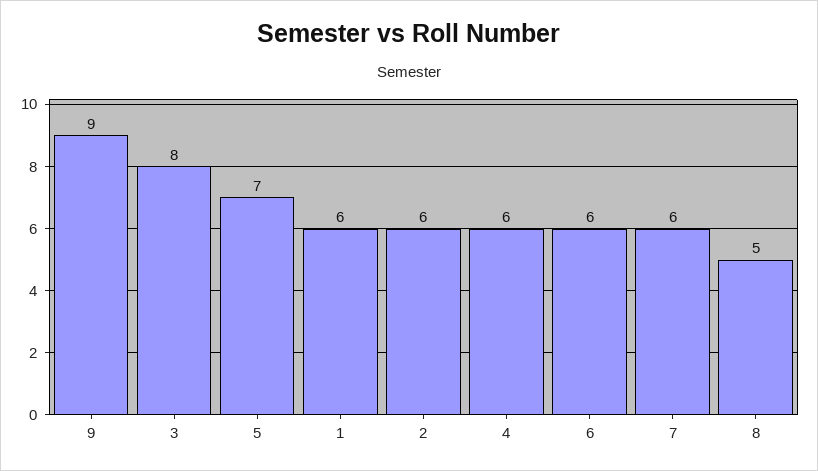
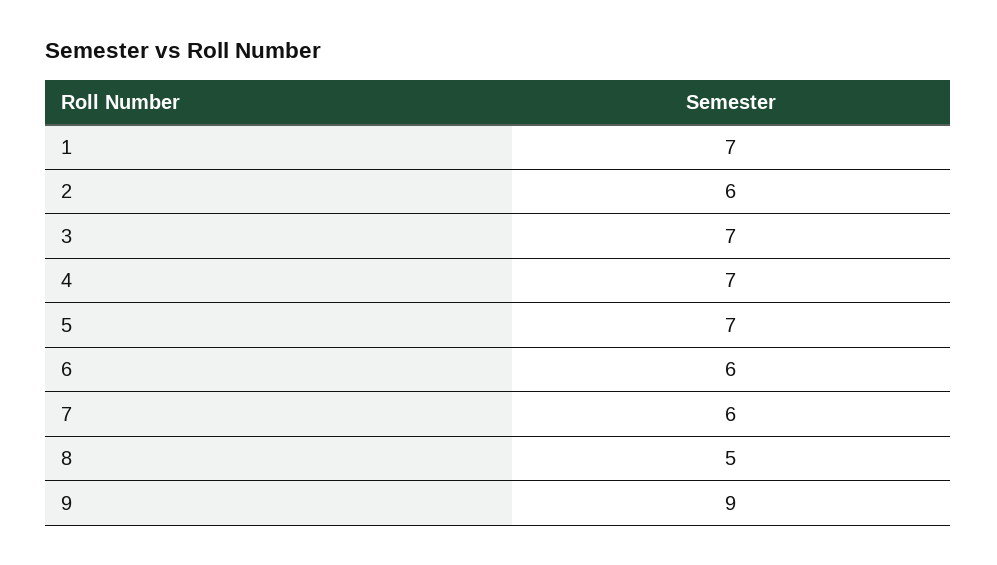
  {
    "9": 9,
-   "3": 8,
+   "3": 7,
    "5": 7,
-   "1": 6,
+   "1": 7,
    "2": 6,
-   "4": 6,
+   "4": 7,
    "6": 6,
    "7": 6,
    "8": 5
  }

